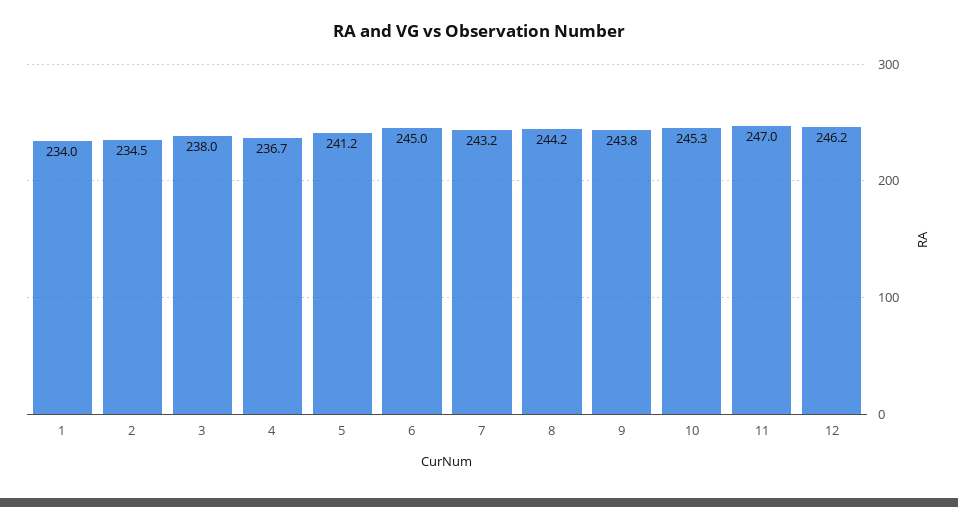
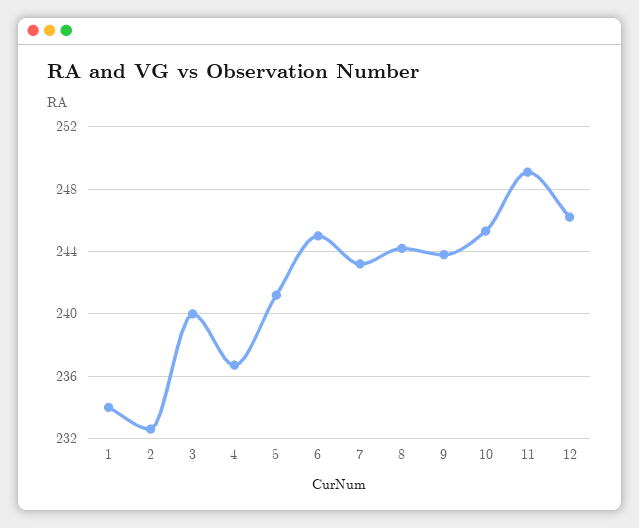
  {
    "1": 234,
-   "2": 234.5,
+   "2": 232.5,
-   "3": 238,
+   "3": 240,
    "4": 236.7,
    "5": 241.2,
    "6": 245,
    "7": 243.2,
    "8": 244.2,
    "9": 243.8,
    "10": 245.3,
-   "11": 247,
+   "11": 249,
    "12": 246.2
  }

